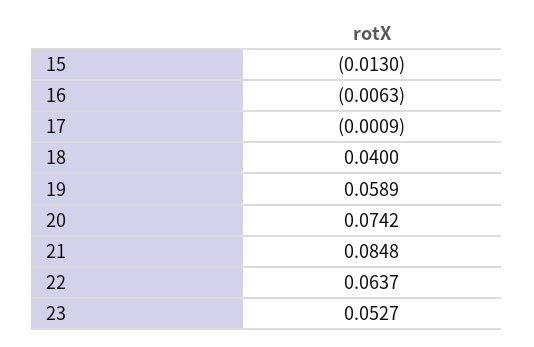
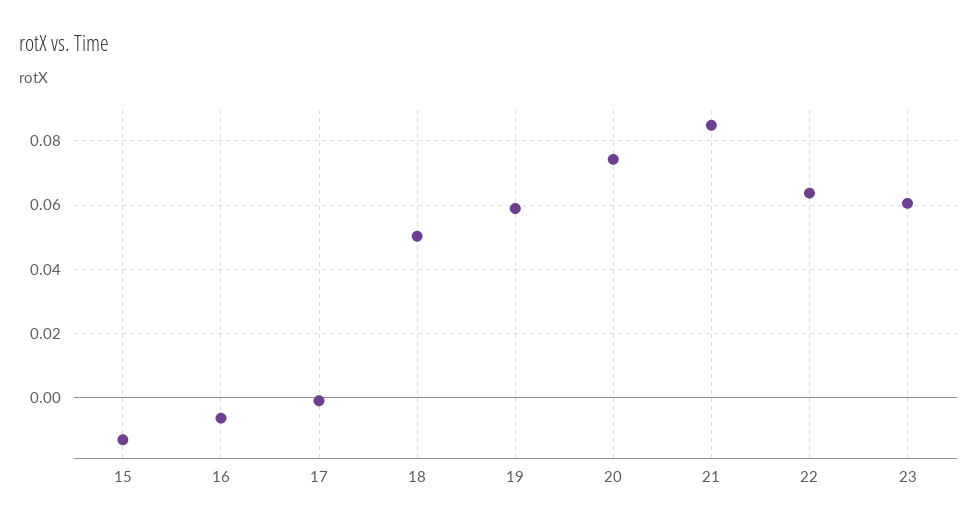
  {
    "15": -0.013,
    "16": -0.0063,
    "17": -0.0009,
-   "18": 0.04,
+   "18": 0.05,
    "19": 0.0589,
    "20": 0.0742,
    "21": 0.0848,
    "22": 0.0637,
-   "23": 0.0527
+   "23": 0.06
  }

